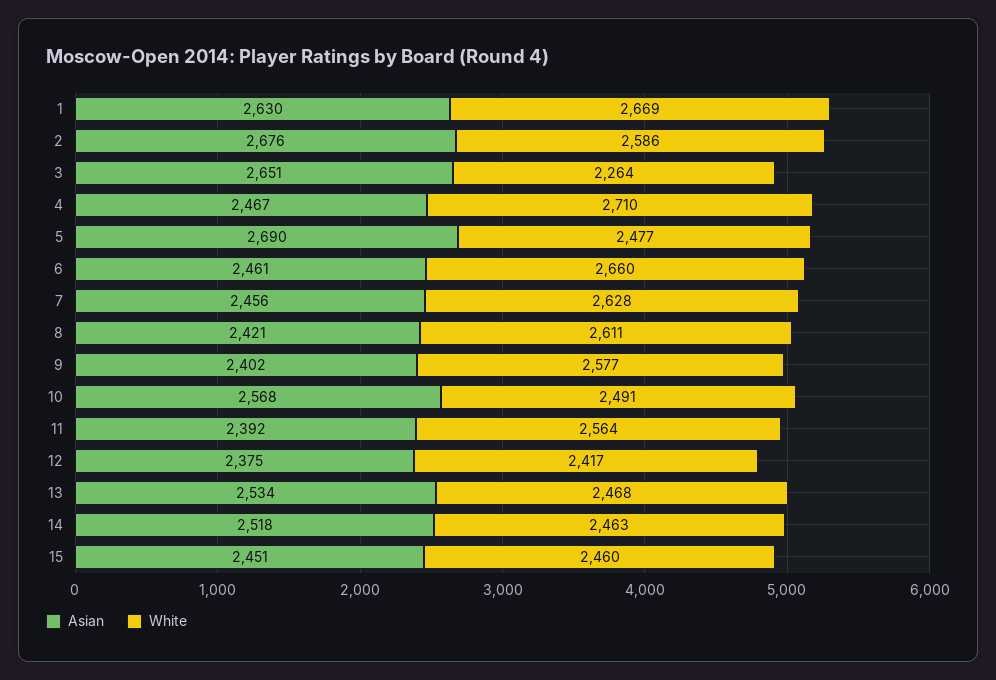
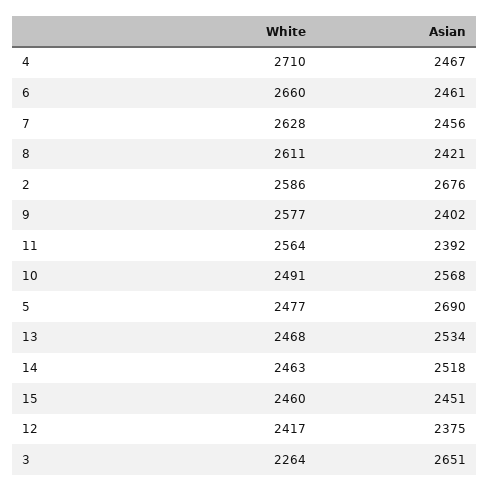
  {
    "Asian": {
-     "1": 2630,
      "2": 2676,
      "3": 2651,
      "4": 2467,
      "5": 2690,
      "6": 2461,
      "7": 2456,
      "8": 2421,
      "9": 2402,
      "10": 2568,
      "11": 2392,
      "12": 2375,
      "13": 2534,
      "14": 2518,
      "15": 2451
    },
    "White": {
-     "1": 2669,
      "2": 2586,
      "3": 2264,
      "4": 2710,
      "5": 2477,
      "6": 2660,
      "7": 2628,
      "8": 2611,
      "9": 2577,
      "10": 2491,
      "11": 2564,
      "12": 2417,
      "13": 2468,
      "14": 2463,
      "15": 2460
    }
  }

